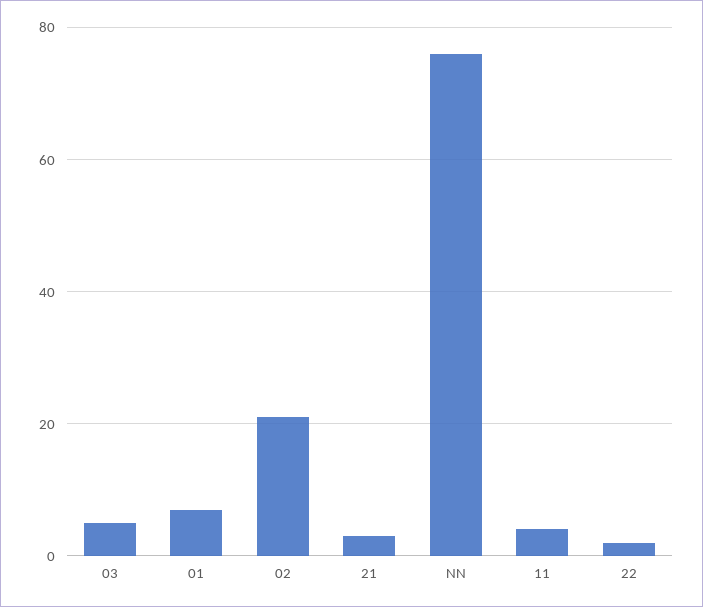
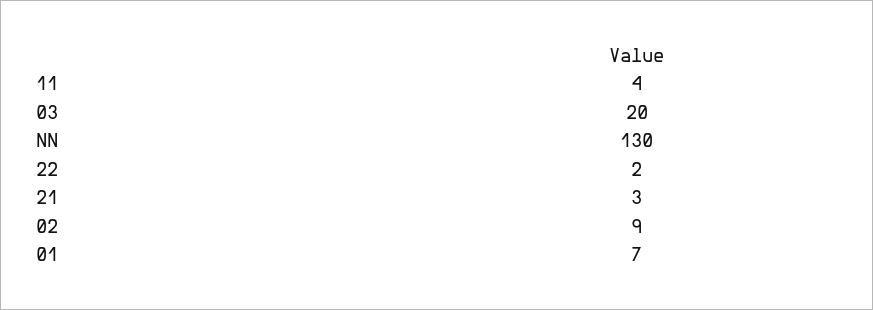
  {
-   "03": 5,
+   "03": 20,
    "01": 7,
-   "02": 20,
+   "02": 9,
    "21": 3,
-   "NN": 75,
+   "NN": 130,
    "11": 4,
    "22": 2
  }

